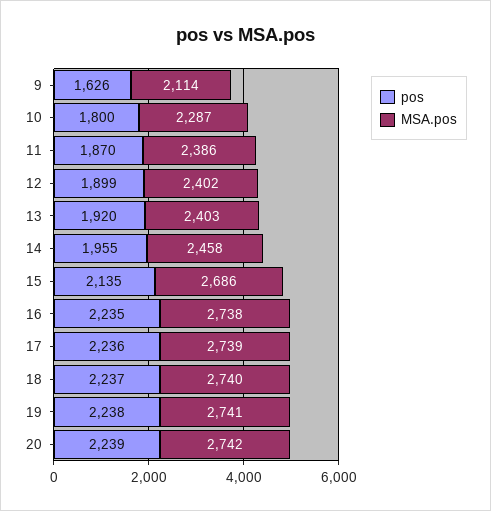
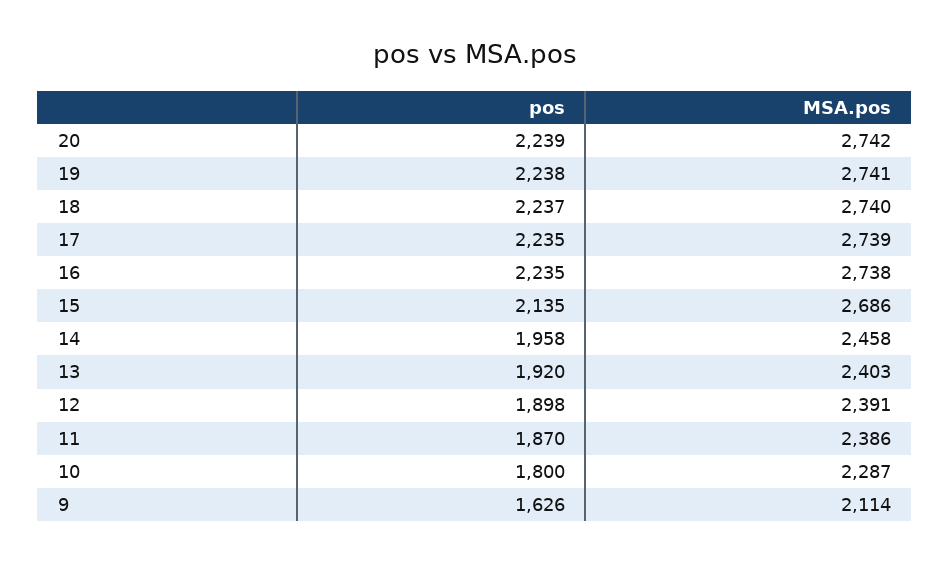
  {
    "pos": {
      "9": 1626,
      "10": 1800,
      "11": 1870,
-     "12": 1899,
+     "12": 1898,
      "13": 1920,
-     "14": 1955,
+     "14": 1958,
      "15": 2135,
      "16": 2235,
-     "17": 2236,
+     "17": 2235,
      "18": 2237,
      "19": 2238,
      "20": 2239
    },
    "MSA.pos": {
      "9": 2114,
      "10": 2287,
      "11": 2386,
-     "12": 2402,
+     "12": 2391,
      "13": 2403,
      "14": 2458,
      "15": 2686,
      "16": 2738,
      "17": 2739,
      "18": 2740,
      "19": 2741,
      "20": 2742
    }
  }

